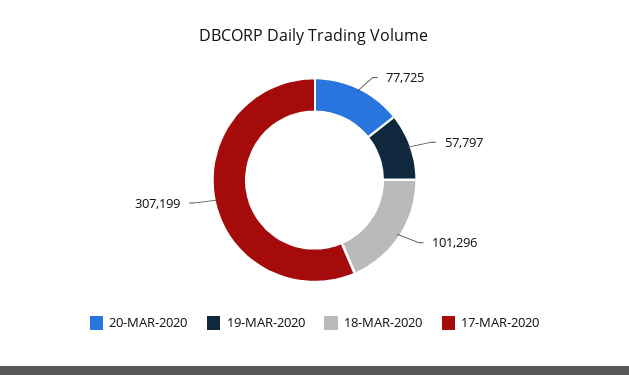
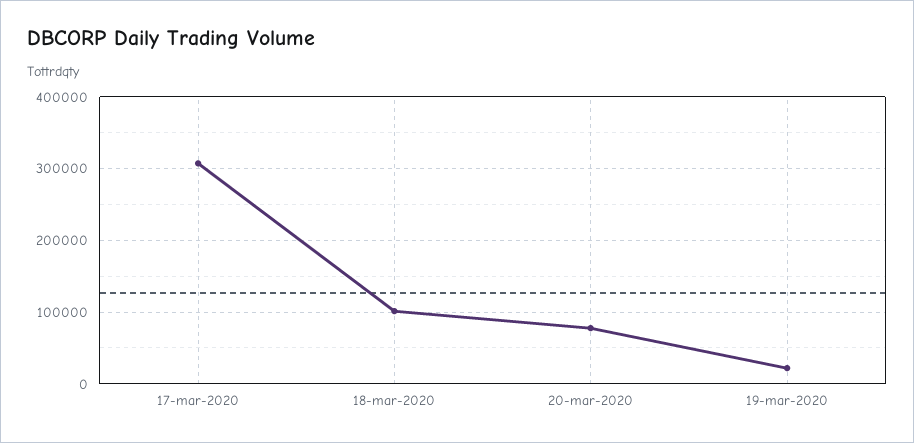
  {
    "20-MAR-2020": 77725,
-   "19-MAR-2020": 57797,
+   "19-MAR-2020": 20000,
    "18-MAR-2020": 101296,
    "17-MAR-2020": 307199
  }

